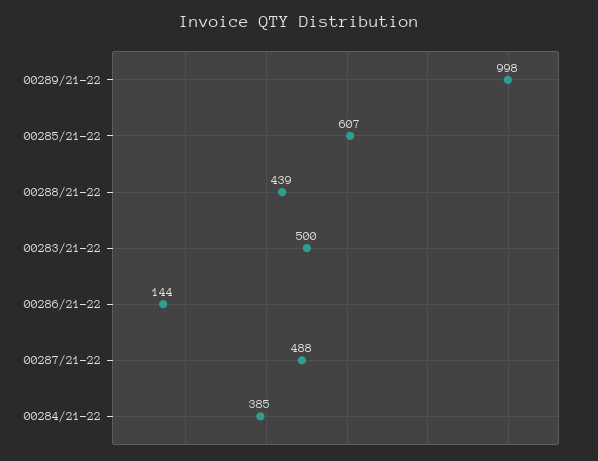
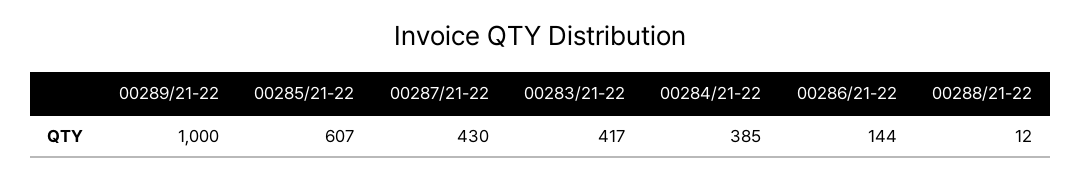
  {
-   "00289/21-22": 998,
+   "00289/21-22": 1000,
    "00285/21-22": 607,
-   "00288/21-22": 439,
+   "00288/21-22": 12,
-   "00283/21-22": 500,
+   "00283/21-22": 417,
    "00286/21-22": 144,
-   "00287/21-22": 488,
+   "00287/21-22": 430,
    "00284/21-22": 385
  }

